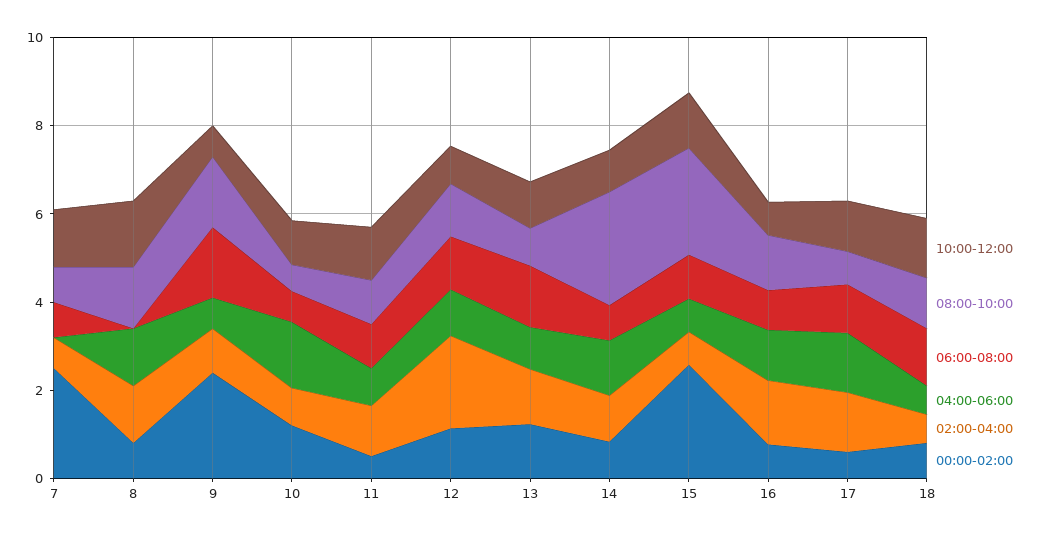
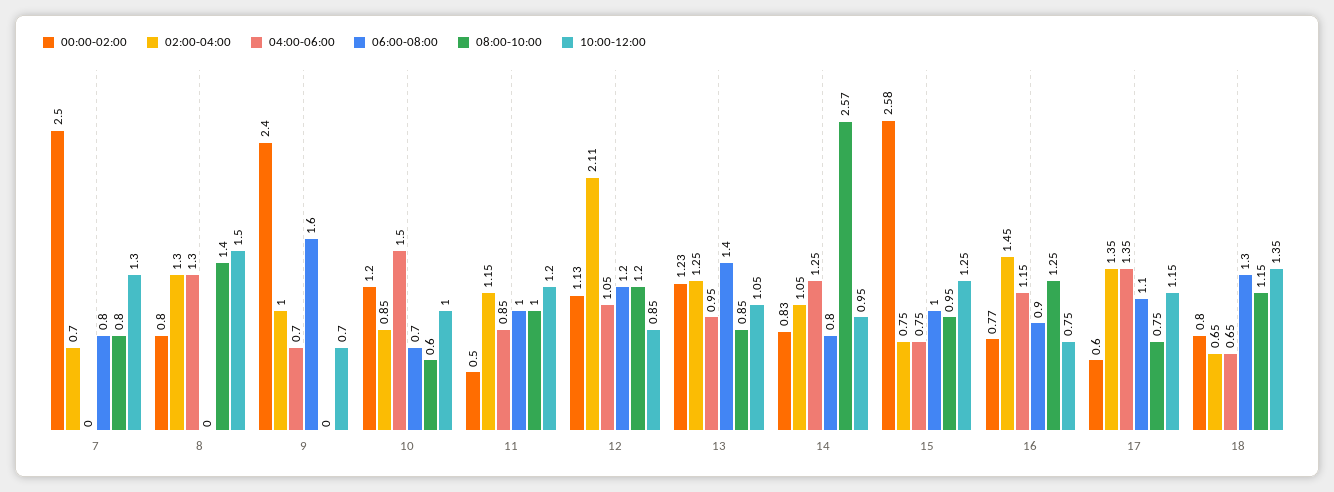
  {
    "10:00-12:00": {
      "7": 1.3,
      "8": 1.5,
      "9": 0.7,
      "10": 1,
      "11": 1.2,
      "12": 0.85,
      "13": 1.05,
      "14": 0.95,
      "15": 1.25,
      "16": 0.75,
      "17": 1.15,
      "18": 1.35
    },
    "08:00-10:00": {
      "7": 0.8,
      "8": 1.4,
-     "9": 1.5,
+     "9": 0,
      "10": 0.6,
      "11": 1,
      "12": 1.2,
      "13": 0.85,
      "14": 2.57,
-     "15": 2.5,
+     "15": 0.95,
      "16": 1.25,
      "17": 0.75,
      "18": 1.15
    },
    "06:00-08:00": {
      "7": 0.8,
      "8": 0,
      "9": 1.6,
      "10": 0.7,
      "11": 1,
      "12": 1.2,
      "13": 1.4,
      "14": 0.8,
      "15": 1,
      "16": 0.9,
      "17": 1.1,
      "18": 1.3
    },
    "04:00-06:00": {
      "7": 0,
      "8": 1.3,
      "9": 0.7,
      "10": 1.5,
      "11": 0.85,
      "12": 1.05,
      "13": 0.95,
      "14": 1.25,
      "15": 0.75,
      "16": 1.15,
      "17": 1.35,
      "18": 0.65
    },
    "02:00-04:00": {
      "7": 0.7,
      "8": 1.3,
      "9": 1,
      "10": 0.85,
      "11": 1.15,
      "12": 2.11,
      "13": 1.25,
      "14": 1.05,
      "15": 0.75,
      "16": 1.45,
      "17": 1.35,
      "18": 0.65
    },
    "00:00-02:00": {
      "7": 2.5,
      "8": 0.8,
      "9": 2.4,
      "10": 1.2,
      "11": 0.5,
      "12": 1.13,
      "13": 1.23,
      "14": 0.83,
      "15": 2.58,
      "16": 0.77,
      "17": 0.6,
      "18": 0.8
    }
  }

